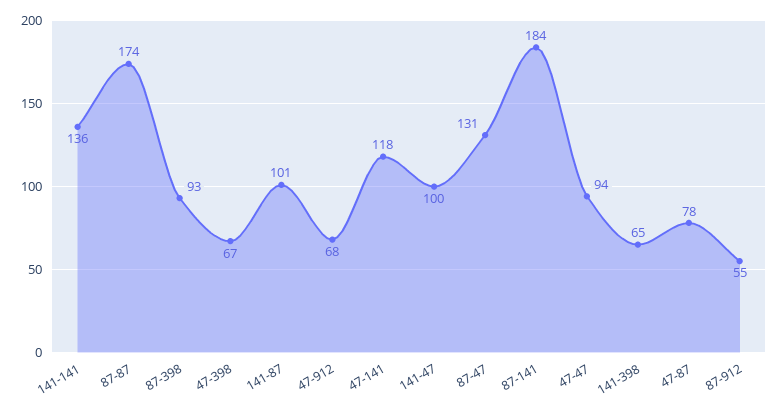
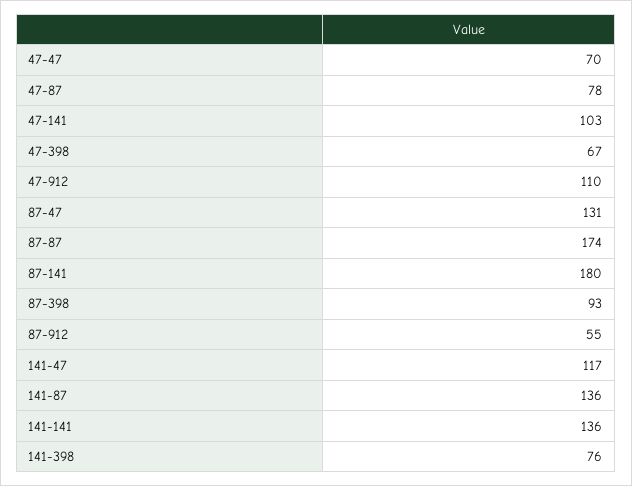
  {
    "141-141": 136,
    "87-87": 174,
    "87-398": 93,
    "47-398": 67,
-   "141-87": 101,
+   "141-87": 136,
-   "47-912": 68,
+   "47-912": 110,
-   "47-141": 118,
+   "47-141": 103,
-   "141-47": 100,
+   "141-47": 117,
    "87-47": 131,
-   "87-141": 184,
+   "87-141": 180,
-   "47-47": 94,
+   "47-47": 70,
-   "141-398": 65,
+   "141-398": 76,
    "47-87": 78,
    "87-912": 55
  }

